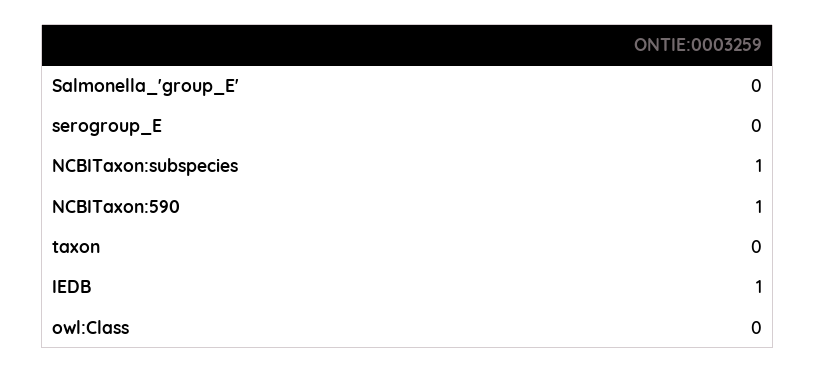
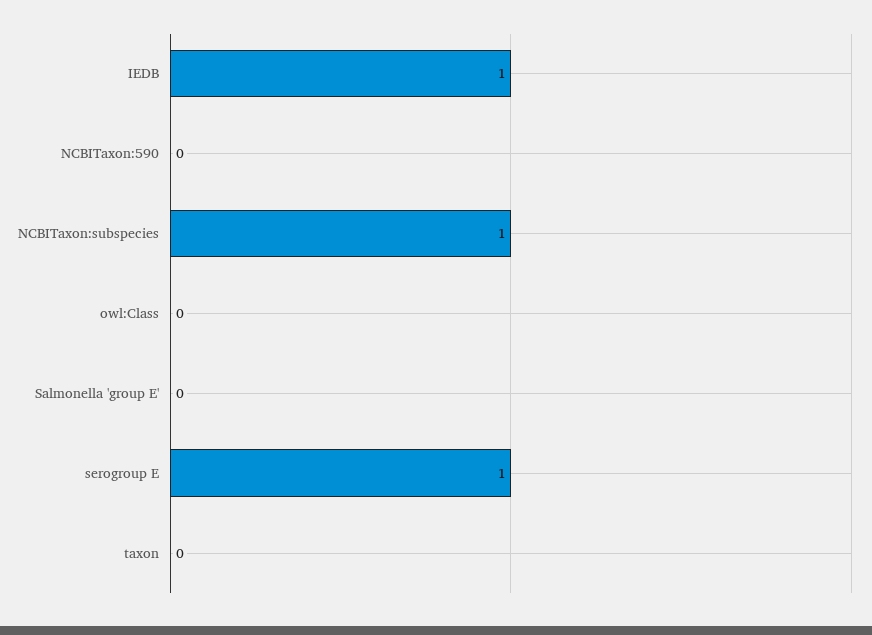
  {
    "Salmonella_'group_E'": 0,
-   "serogroup_E": 0,
+   "serogroup_E": 1,
    "NCBITaxon:subspecies": 1,
-   "NCBITaxon:590": 1,
+   "NCBITaxon:590": 0,
    "taxon": 0,
    "IEDB": 1,
    "owl:Class": 0
  }

